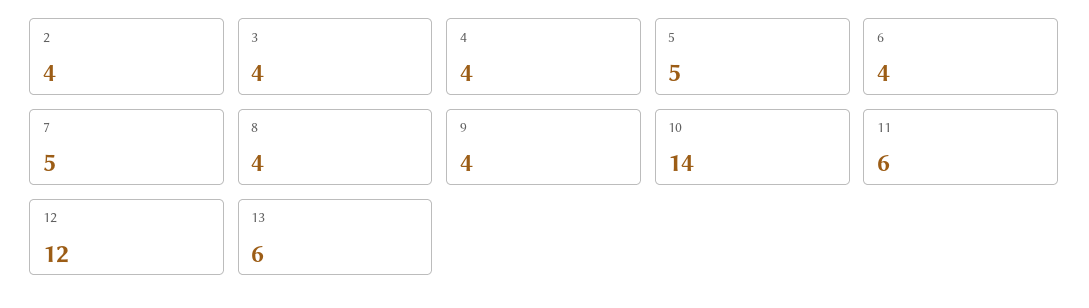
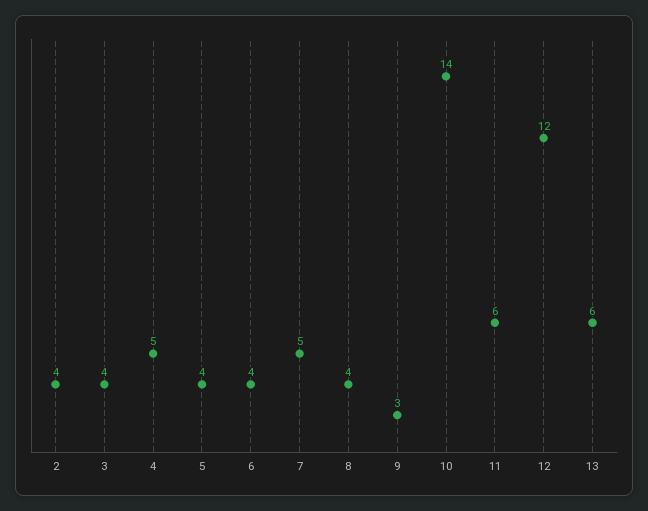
  {
    "2": 4,
    "3": 4,
-   "4": 4,
+   "4": 5,
-   "5": 5,
+   "5": 4,
    "6": 4,
    "7": 5,
    "8": 4,
-   "9": 4,
+   "9": 3,
    "10": 14,
    "11": 6,
    "12": 12,
    "13": 6
  }

